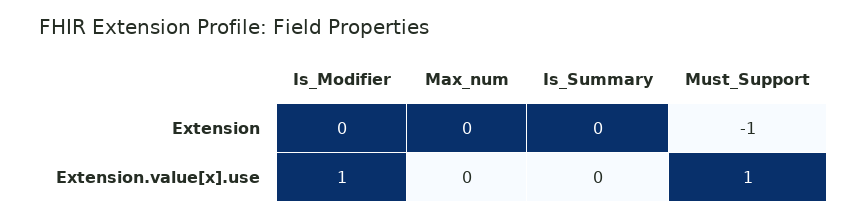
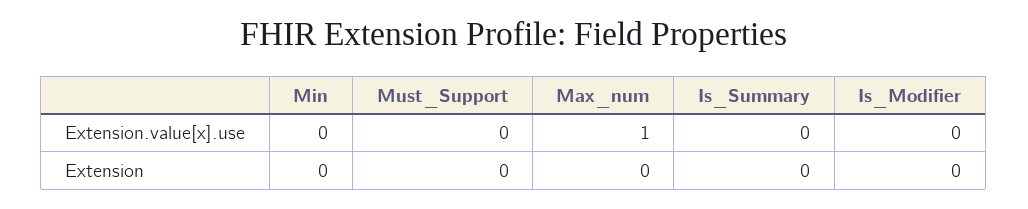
  {
    "Is_Modifier": {
      "Extension": 0,
-     "Extension.value[x].use": 1
+     "Extension.value[x].use": 0
    },
    "Max_num": {
      "Extension": 0,
-     "Extension.value[x].use": 0
+     "Extension.value[x].use": 1
    },
    "Is_Summary": {
      "Extension": 0,
      "Extension.value[x].use": 0
    },
    "Must_Support": {
-     "Extension": -1,
+     "Extension": 0,
-     "Extension.value[x].use": 1
+     "Extension.value[x].use": 0
-   }
+   },
+   "Min": {
+     "Extension.value[x].use": 0,
+     "Extension": 0
+   }
  }

